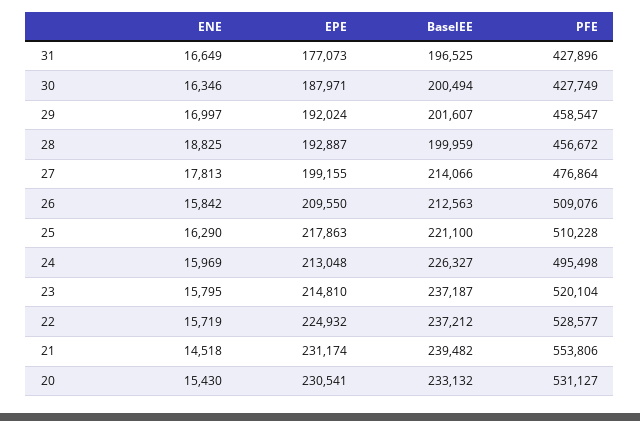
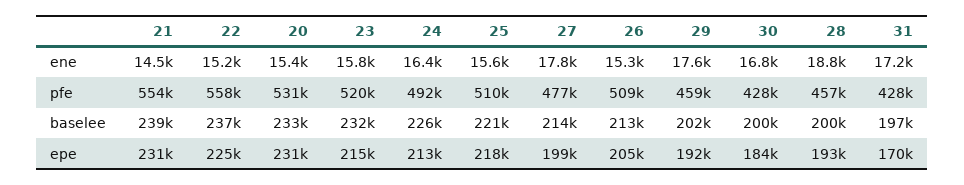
  {
    "ENE": {
-     "31": 16649,
+     "31": 17200,
-     "30": 16346,
+     "30": 16800,
-     "29": 16997,
+     "29": 17600,
      "28": 18825,
      "27": 17813,
-     "26": 15842,
+     "26": 15300,
-     "25": 16290,
+     "25": 15600,
-     "24": 15969,
+     "24": 16400,
      "23": 15795,
-     "22": 15719,
+     "22": 15200,
      "21": 14518,
      "20": 15430
    },
    "EPE": {
-     "31": 177073,
+     "31": 170000,
-     "30": 187971,
+     "30": 184000,
      "29": 192024,
      "28": 192887,
      "27": 199155,
-     "26": 209550,
+     "26": 205000,
      "25": 217863,
      "24": 213048,
      "23": 214810,
      "22": 224932,
      "21": 231174,
      "20": 230541
    },
    "BaselEE": {
      "31": 196525,
      "30": 200494,
      "29": 201607,
      "28": 199959,
      "27": 214066,
      "26": 212563,
      "25": 221100,
      "24": 226327,
-     "23": 237187,
+     "23": 232000,
      "22": 237212,
      "21": 239482,
      "20": 233132
    },
    "PFE": {
      "31": 427896,
      "30": 427749,
      "29": 458547,
      "28": 456672,
      "27": 476864,
      "26": 509076,
      "25": 510228,
-     "24": 495498,
+     "24": 492000,
      "23": 520104,
-     "22": 528577,
+     "22": 558000,
      "21": 553806,
      "20": 531127
    }
  }

